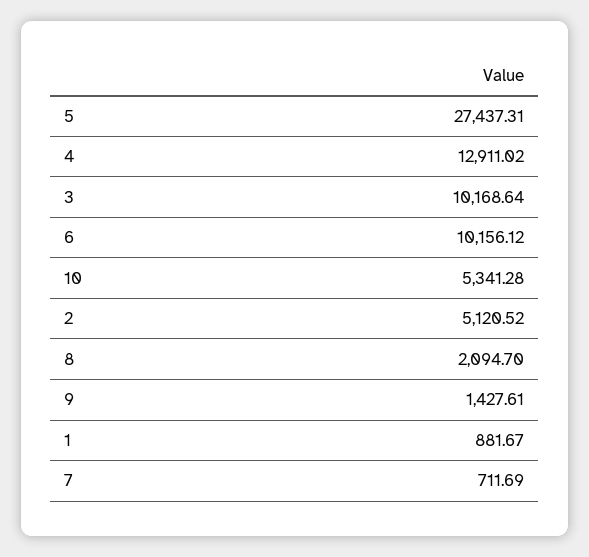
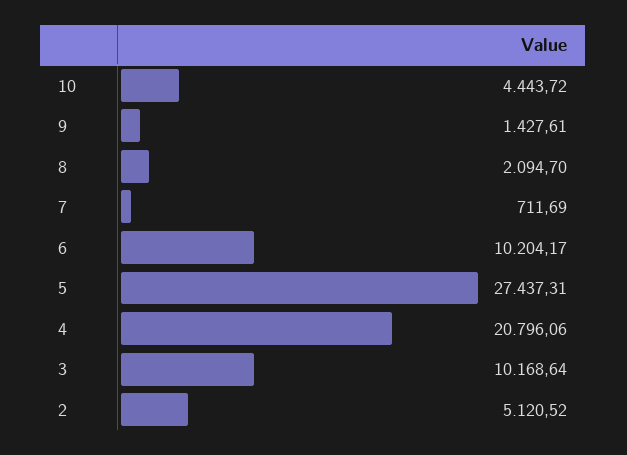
  {
    "5": 27437.31,
-   "4": 12911.02,
+   "4": 20796.06,
    "3": 10168.64,
-   "6": 10156.12,
+   "6": 10204.17,
-   "10": 5341.28,
+   "10": 4443.72,
    "2": 5120.52,
    "8": 2094.7,
    "9": 1427.61,
-   "1": 881.67,
    "7": 711.69
  }

